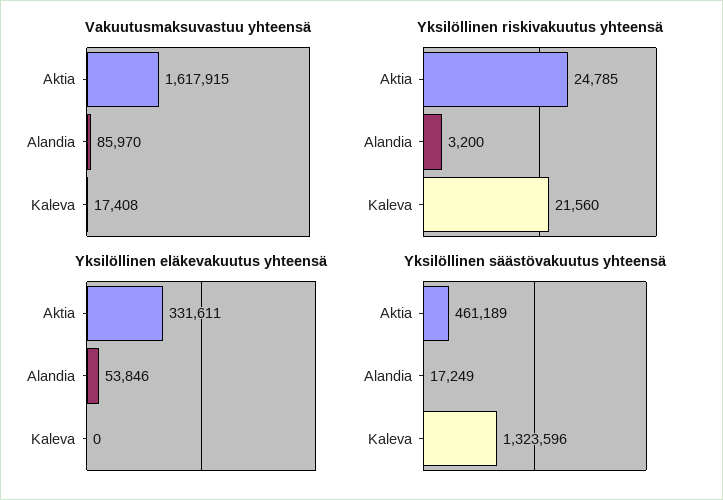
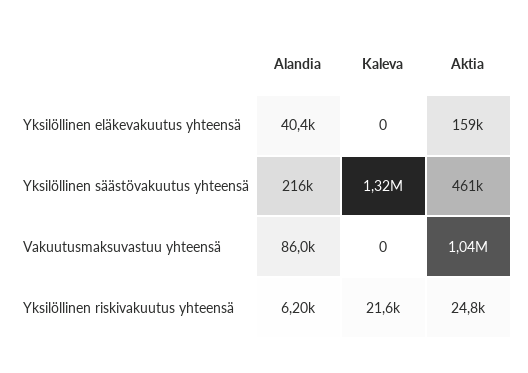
  {
    "Vakuutusmaksuvastuu yhteensä": {
-     "Aktia": 1617915,
+     "Aktia": 1040000,
      "Alandia": 85970,
-     "Kaleva": 17408
+     "Kaleva": 0
    },
    "Yksilöllinen riskivakuutus yhteensä": {
      "Aktia": 24785,
-     "Alandia": 3200,
+     "Alandia": 6200,
      "Kaleva": 21560
    },
    "Yksilöllinen eläkevakuutus yhteensä": {
-     "Aktia": 331611,
+     "Aktia": 159000,
-     "Alandia": 53846,
+     "Alandia": 40400,
      "Kaleva": 0
    },
    "Yksilöllinen säästövakuutus yhteensä": {
      "Aktia": 461189,
-     "Alandia": 17249,
+     "Alandia": 216000,
      "Kaleva": 1323596
    }
  }

